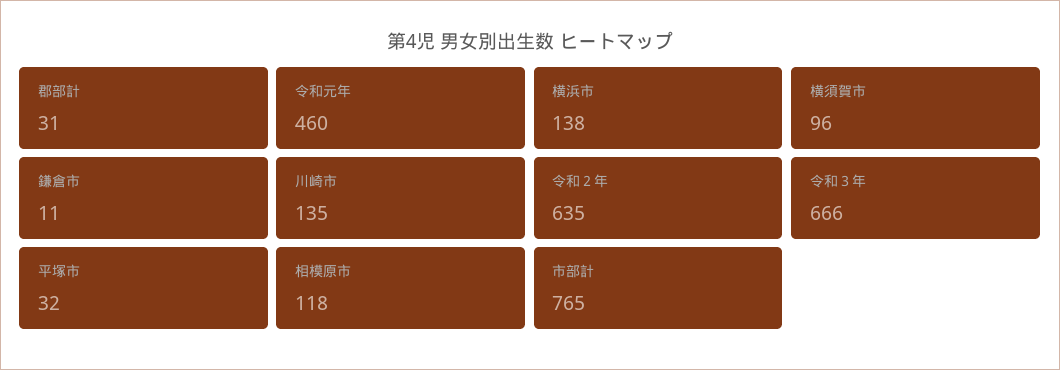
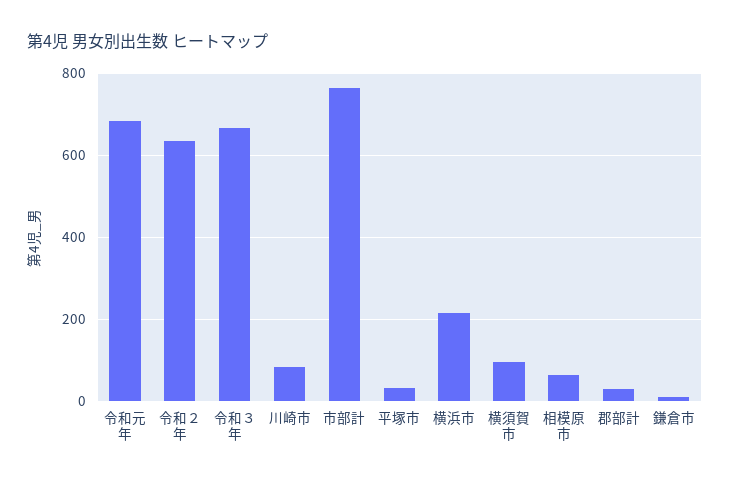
  {
    "郡部計": 31,
-   "令和元年": 460,
+   "令和元年": 680,
-   "横浜市": 138,
+   "横浜市": 220,
    "横須賀市": 96,
    "鎌倉市": 11,
-   "川崎市": 135,
+   "川崎市": 80,
    "令和２年": 635,
    "令和３年": 666,
    "平塚市": 32,
-   "相模原市": 118,
+   "相模原市": 60,
    "市部計": 765
  }

